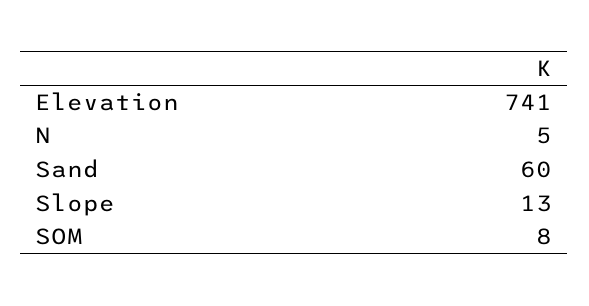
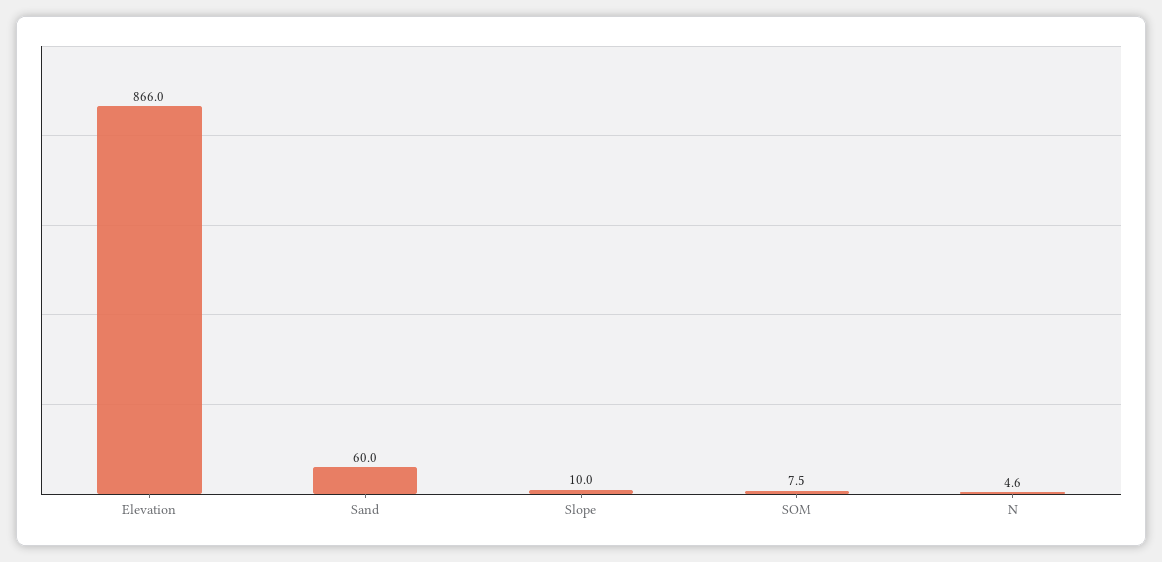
  {
-   "Elevation": 741,
+   "Elevation": 866,
    "N": 4.6,
    "Sand": 60,
-   "Slope": 13,
+   "Slope": 10,
    "SOM": 7.5
  }

